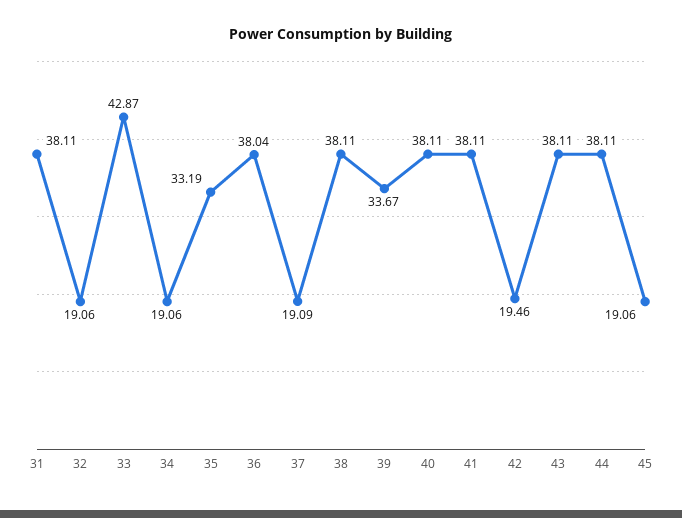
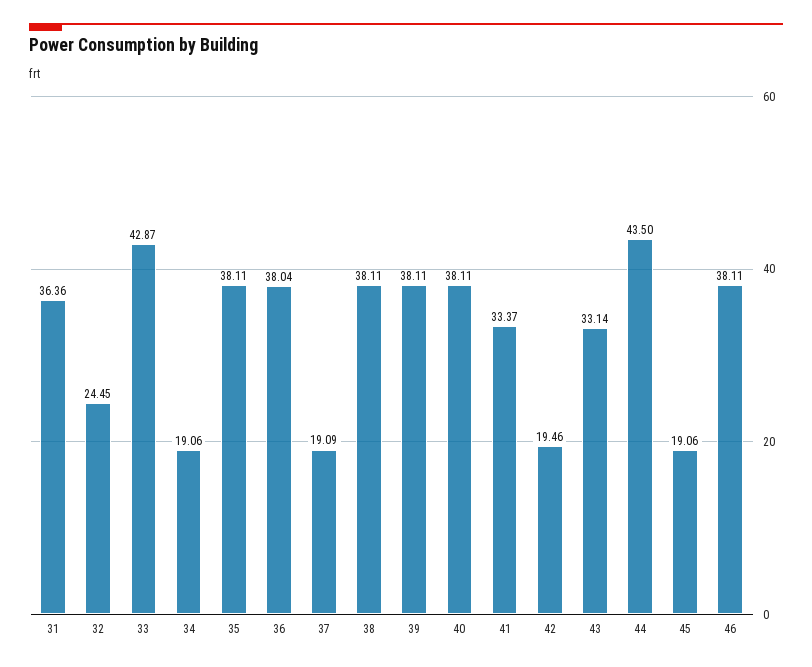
  {
-   "31": 38.11,
+   "31": 36.36,
-   "32": 19.06,
+   "32": 24.45,
    "33": 42.87,
    "34": 19.06,
-   "35": 33.19,
+   "35": 38.11,
    "36": 38.04,
    "37": 19.09,
    "38": 38.11,
-   "39": 33.67,
+   "39": 38.11,
    "40": 38.11,
-   "41": 38.11,
+   "41": 33.37,
    "42": 19.46,
-   "43": 38.11,
+   "43": 33.14,
-   "44": 38.11,
+   "44": 43.5,
-   "45": 19.06
+   "45": 19.06,
+   "46": 38.11
  }

